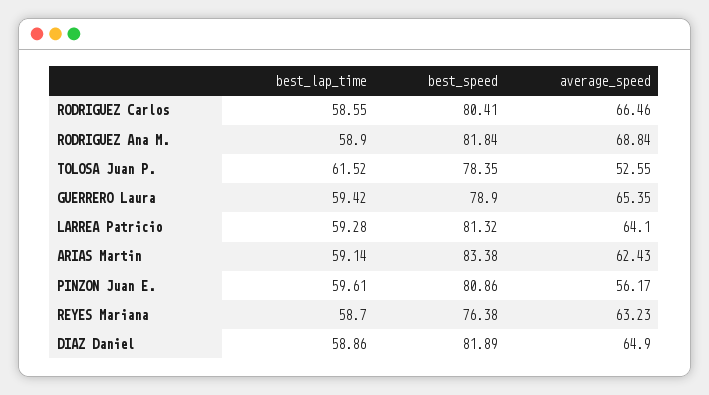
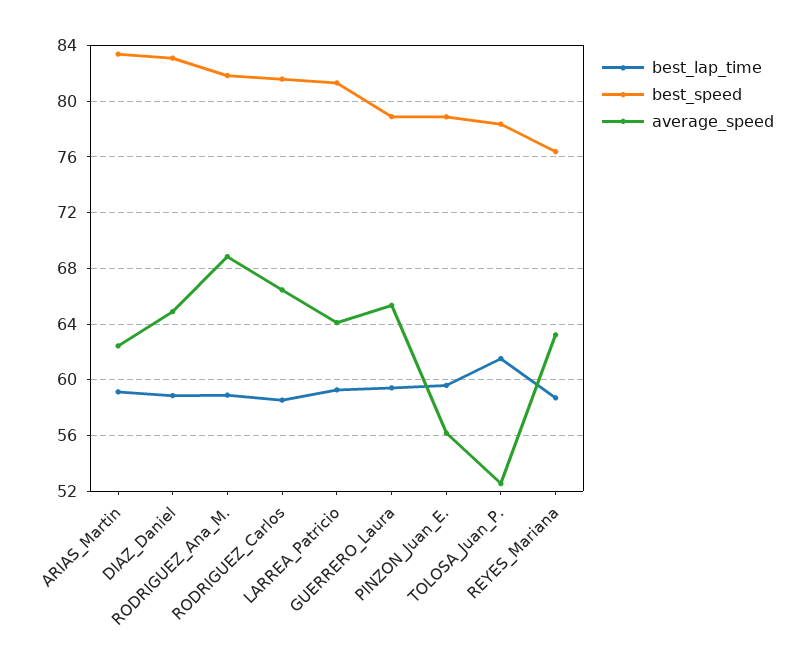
  {
    "best_lap_time": {
      "RODRIGUEZ Carlos": 58.55,
      "RODRIGUEZ Ana M.": 58.9,
      "TOLOSA Juan P.": 61.52,
      "GUERRERO Laura": 59.42,
      "LARREA Patricio": 59.28,
      "ARIAS Martin": 59.14,
      "PINZON Juan E.": 59.61,
      "REYES Mariana": 58.7,
      "DIAZ Daniel": 58.86
    },
    "best_speed": {
-     "RODRIGUEZ Carlos": 80.41,
+     "RODRIGUEZ Carlos": 81.5,
      "RODRIGUEZ Ana M.": 81.84,
      "TOLOSA Juan P.": 78.35,
      "GUERRERO Laura": 78.9,
      "LARREA Patricio": 81.32,
      "ARIAS Martin": 83.38,
-     "PINZON Juan E.": 80.86,
+     "PINZON Juan E.": 79,
      "REYES Mariana": 76.38,
-     "DIAZ Daniel": 81.89
+     "DIAZ Daniel": 83
    },
    "average_speed": {
      "RODRIGUEZ Carlos": 66.46,
      "RODRIGUEZ Ana M.": 68.84,
      "TOLOSA Juan P.": 52.55,
      "GUERRERO Laura": 65.35,
      "LARREA Patricio": 64.1,
      "ARIAS Martin": 62.43,
      "PINZON Juan E.": 56.17,
      "REYES Mariana": 63.23,
      "DIAZ Daniel": 64.9
    }
  }

